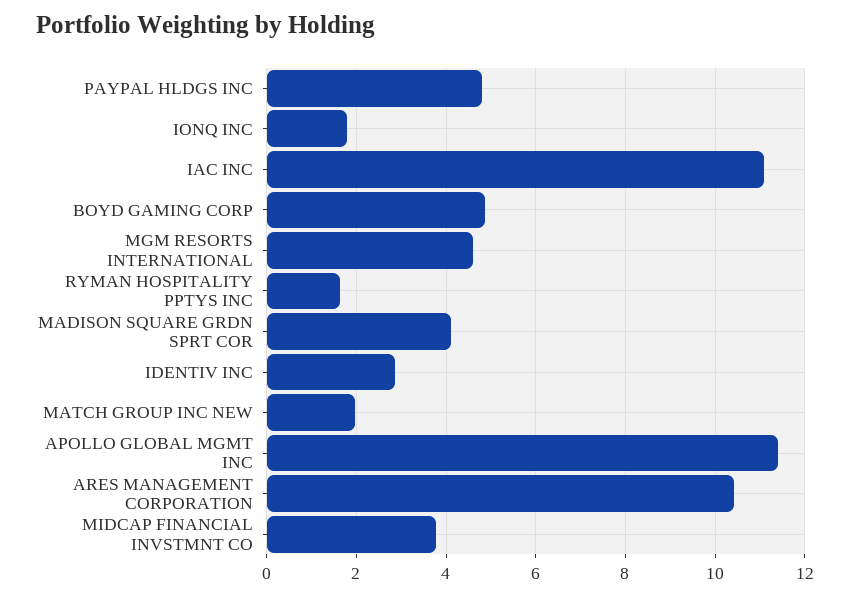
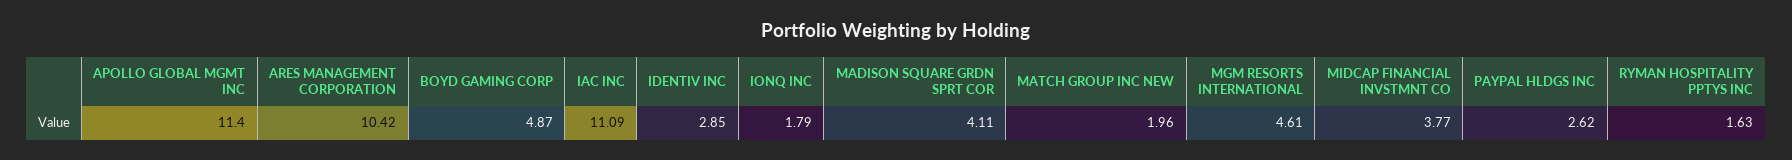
  {
-   "PAYPAL HLDGS INC": 4.8,
+   "PAYPAL HLDGS INC": 2.62,
    "IONQ INC": 1.79,
    "IAC INC": 11.09,
    "BOYD GAMING CORP": 4.87,
    "MGM RESORTS INTERNATIONAL": 4.61,
    "RYMAN HOSPITALITY PPTYS INC": 1.63,
    "MADISON SQUARE GRDN SPRT COR": 4.11,
    "IDENTIV INC": 2.85,
    "MATCH GROUP INC NEW": 1.96,
    "APOLLO GLOBAL MGMT INC": 11.4,
    "ARES MANAGEMENT CORPORATION": 10.42,
    "MIDCAP FINANCIAL INVSTMNT CO": 3.77
  }

